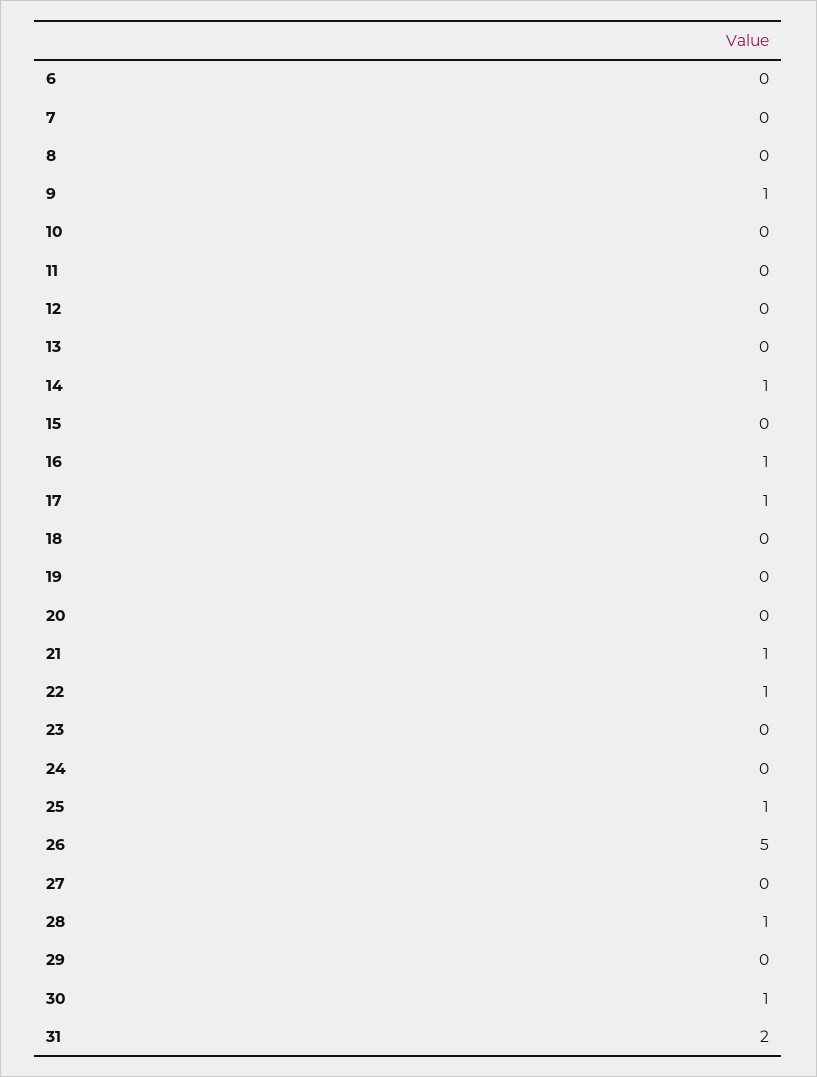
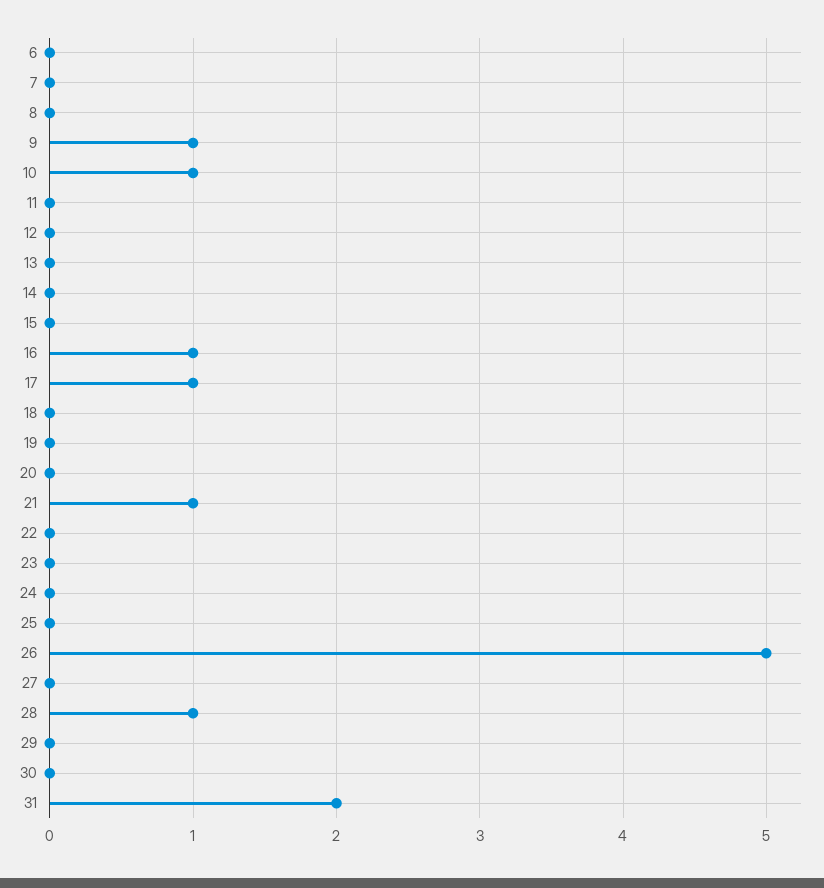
  {
    "6": 0,
    "7": 0,
    "8": 0,
    "9": 1,
-   "10": 0,
+   "10": 1,
    "11": 0,
    "12": 0,
    "13": 0,
-   "14": 1,
+   "14": 0,
    "15": 0,
    "16": 1,
    "17": 1,
    "18": 0,
    "19": 0,
    "20": 0,
    "21": 1,
-   "22": 1,
+   "22": 0,
    "23": 0,
    "24": 0,
-   "25": 1,
+   "25": 0,
    "26": 5,
    "27": 0,
    "28": 1,
    "29": 0,
-   "30": 1,
+   "30": 0,
    "31": 2
  }

